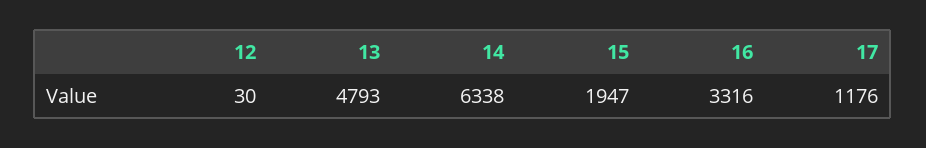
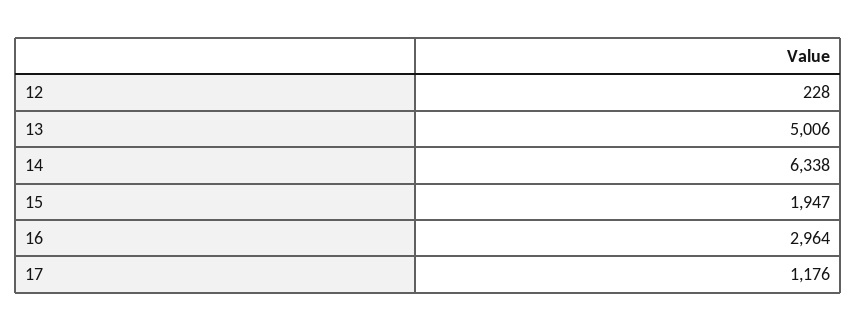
  {
-   "12": 30,
+   "12": 228,
-   "13": 4793,
+   "13": 5006,
    "14": 6338,
    "15": 1947,
-   "16": 3316,
+   "16": 2964,
    "17": 1176
  }

